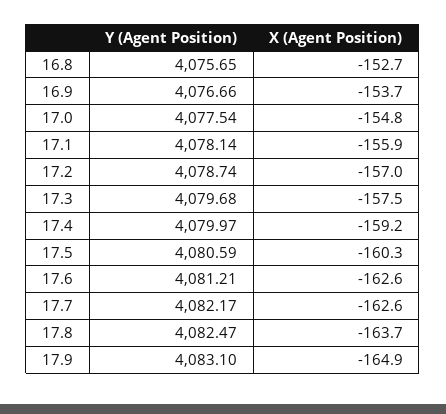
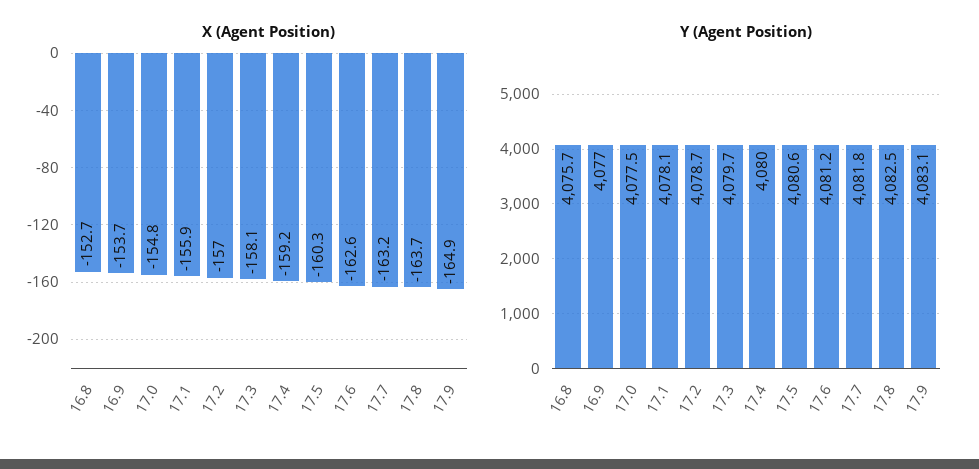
  {
    "Y (Agent Position)": {
      "16.8": 4075.65,
-     "16.9": 4076.66,
+     "16.9": 4077,
      "17.0": 4077.54,
      "17.1": 4078.14,
      "17.2": 4078.74,
      "17.3": 4079.68,
      "17.4": 4079.97,
      "17.5": 4080.59,
      "17.6": 4081.21,
-     "17.7": 4082.17,
+     "17.7": 4081.8,
      "17.8": 4082.47,
      "17.9": 4083.1
    },
    "X (Agent Position)": {
      "16.8": -152.7,
      "16.9": -153.7,
      "17.0": -154.8,
      "17.1": -155.9,
      "17.2": -157,
-     "17.3": -157.5,
+     "17.3": -158.1,
      "17.4": -159.2,
      "17.5": -160.3,
      "17.6": -162.6,
-     "17.7": -162.6,
+     "17.7": -163.2,
      "17.8": -163.7,
      "17.9": -164.9
    }
  }

